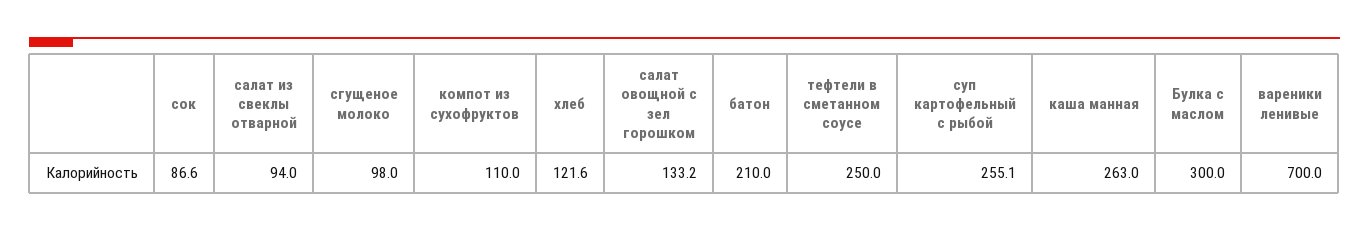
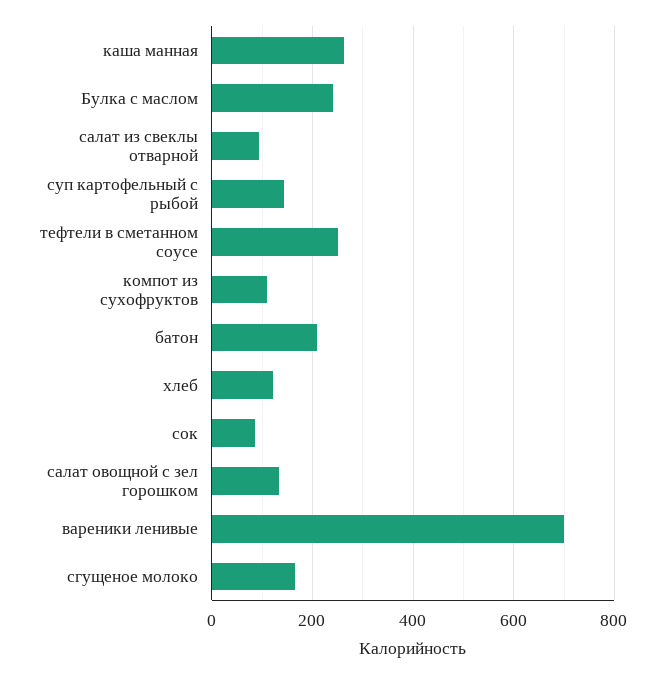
  {
    "сок": 86.6,
    "салат из свеклы отварной": 94,
-   "сгущеное молоко": 98,
+   "сгущеное молоко": 160,
    "компот из сухофруктов": 110,
    "хлеб": 121.6,
    "салат овощной с зел горошком": 133.2,
    "батон": 210,
    "тефтели в сметанном соусе": 250,
-   "суп картофельный с рыбой": 255.1,
+   "суп картофельный с рыбой": 140,
    "каша манная": 263,
-   "Булка с маслом": 300,
+   "Булка с маслом": 240,
    "вареники ленивые": 700
  }

